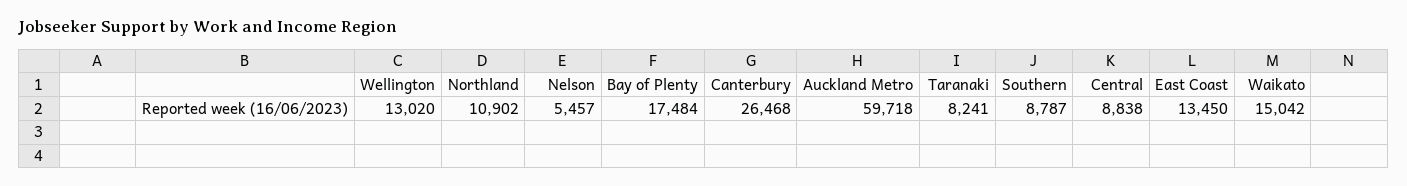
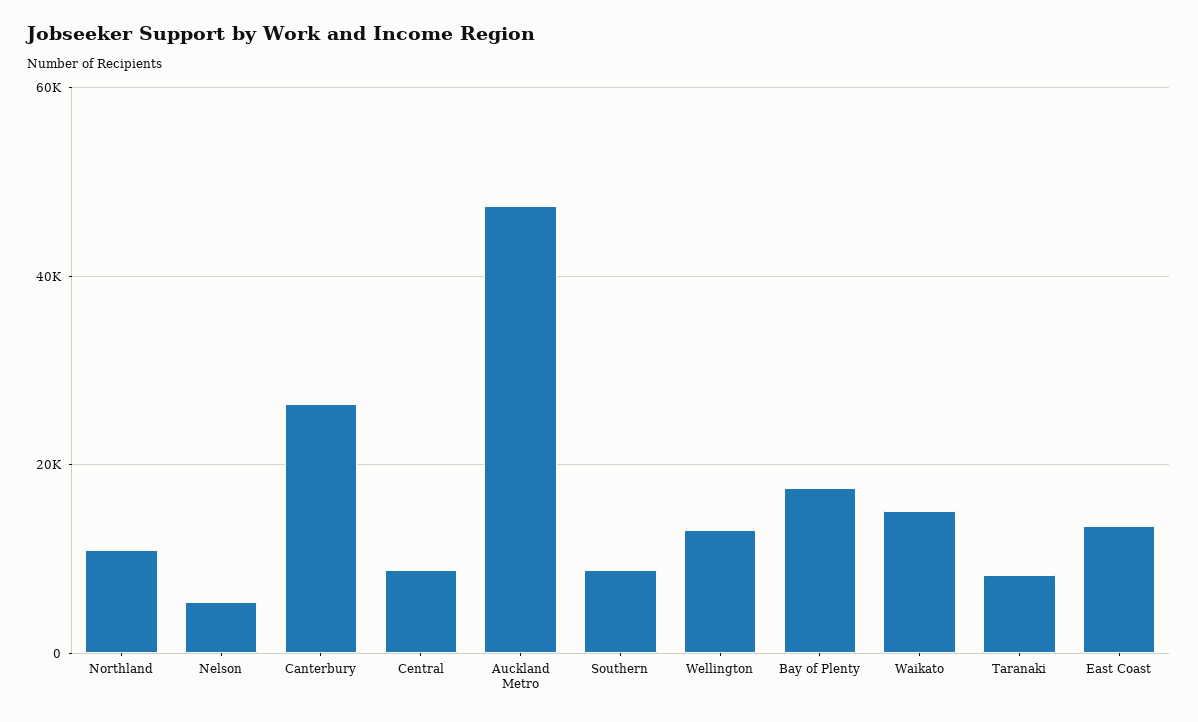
  {
    "Wellington": 13020,
    "Northland": 10902,
    "Nelson": 5457,
    "Bay of Plenty": 17484,
    "Canterbury": 26468,
-   "Auckland Metro": 59718,
+   "Auckland Metro": 48000,
    "Taranaki": 8241,
    "Southern": 8787,
    "Central": 8838,
    "East Coast": 13450,
    "Waikato": 15042
  }

